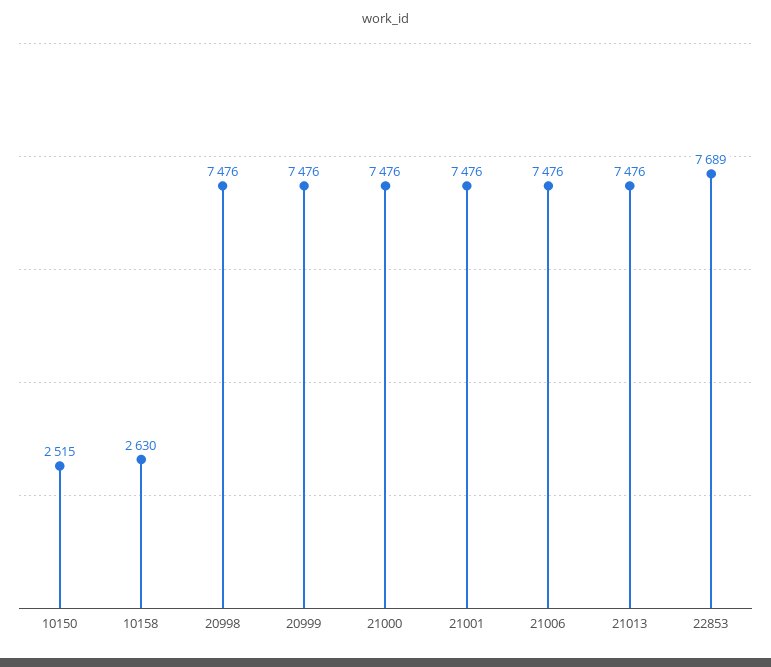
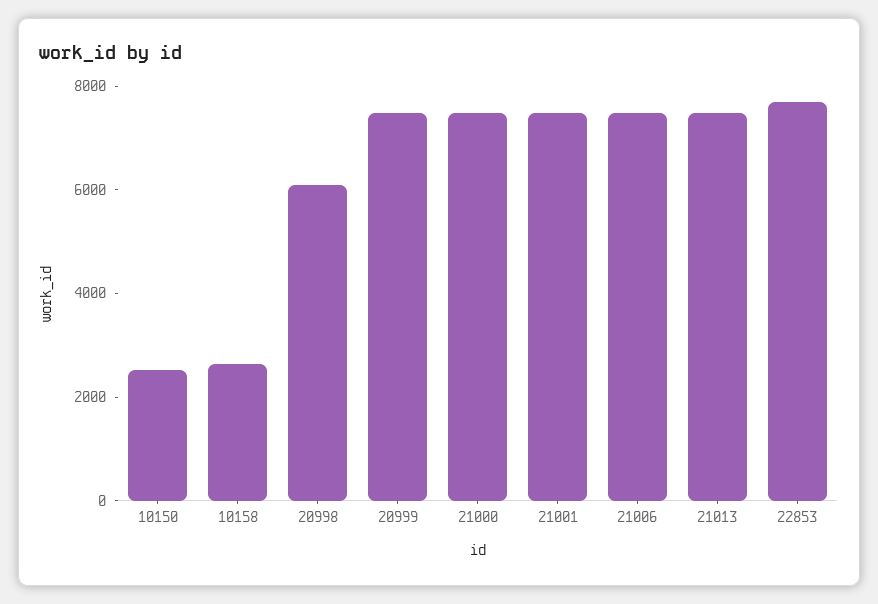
  {
    "10150": 2515,
    "10158": 2630,
-   "20998": 7476,
+   "20998": 6000,
    "20999": 7476,
    "21000": 7476,
    "21001": 7476,
    "21006": 7476,
    "21013": 7476,
    "22853": 7689
  }

